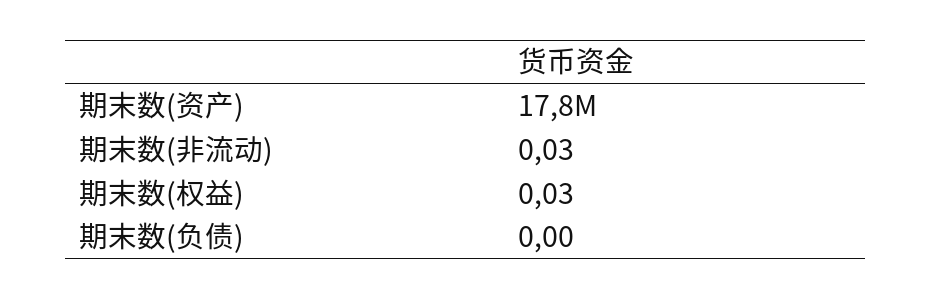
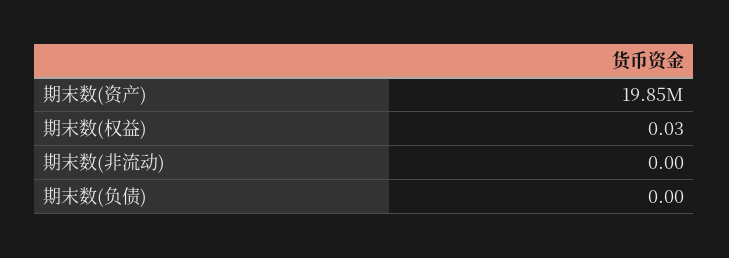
  {
-   "期末数(资产)": 17800000,
+   "期末数(资产)": 19850000,
-   "期末数(非流动)": 0.03,
+   "期末数(非流动)": 0,
    "期末数(权益)": 0.03,
    "期末数(负债)": 0
  }

